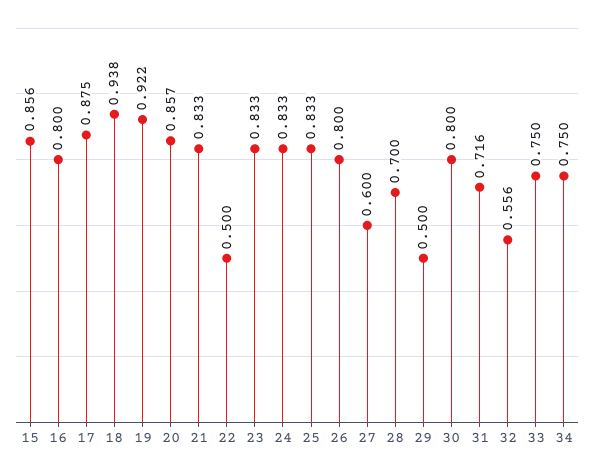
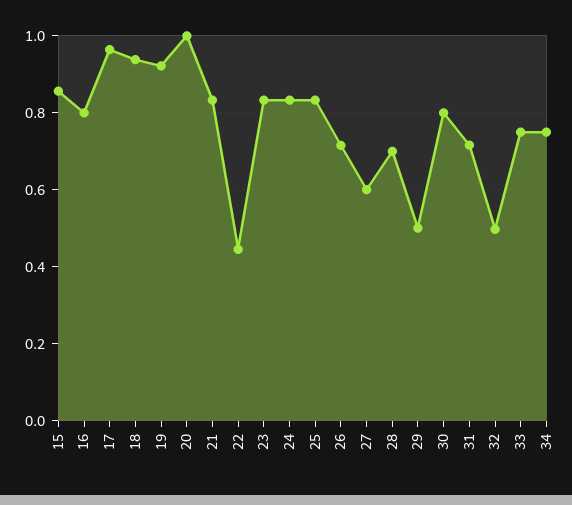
  {
    "15": 0.856,
    "16": 0.8,
-   "17": 0.875,
+   "17": 0.96,
    "18": 0.938,
    "19": 0.922,
-   "20": 0.857,
+   "20": 1,
    "21": 0.833,
-   "22": 0.5,
+   "22": 0.44,
    "23": 0.833,
    "24": 0.833,
    "25": 0.833,
-   "26": 0.8,
+   "26": 0.72,
    "27": 0.6,
    "28": 0.7,
    "29": 0.5,
    "30": 0.8,
    "31": 0.716,
-   "32": 0.556,
+   "32": 0.5,
    "33": 0.75,
    "34": 0.75
  }

